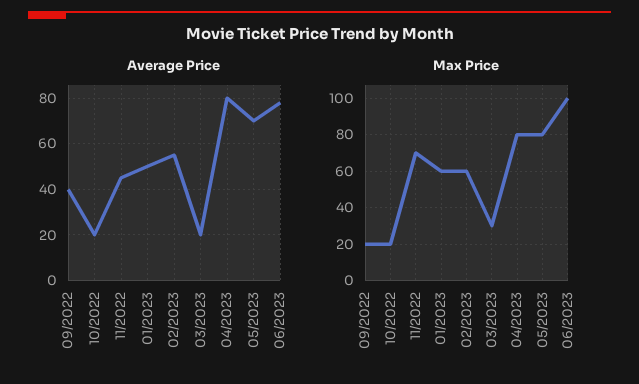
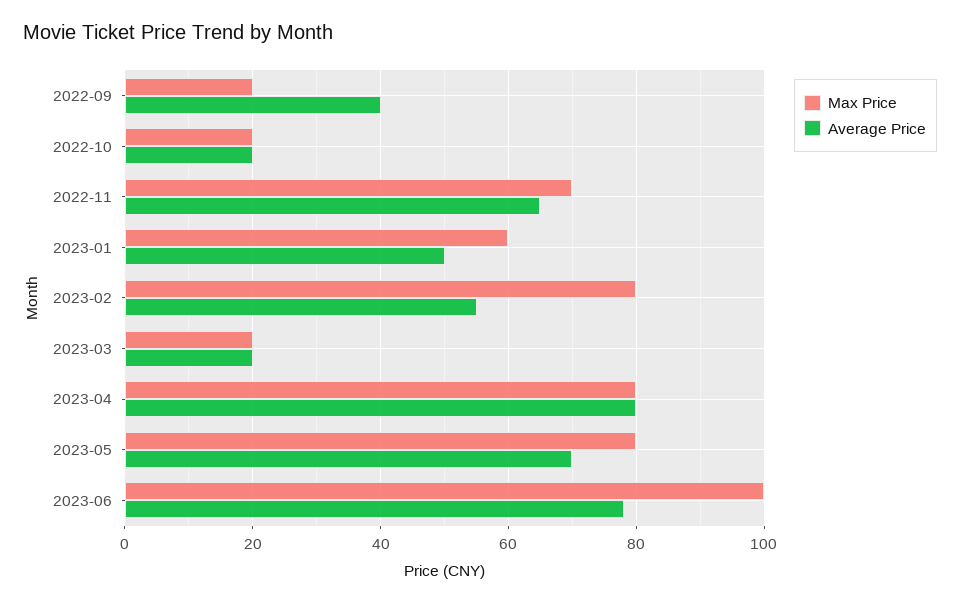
  {
    "Average Price": {
      "09/2022": 40,
      "10/2022": 20,
-     "11/2022": 45,
+     "11/2022": 65,
      "01/2023": 50,
      "02/2023": 55,
      "03/2023": 20,
      "04/2023": 80,
      "05/2023": 70,
      "06/2023": 80
    },
    "Max Price": {
      "09/2022": 20,
      "10/2022": 20,
      "11/2022": 70,
      "01/2023": 60,
-     "02/2023": 60,
+     "02/2023": 80,
-     "03/2023": 30,
+     "03/2023": 20,
      "04/2023": 80,
      "05/2023": 80,
      "06/2023": 100
    }
  }

